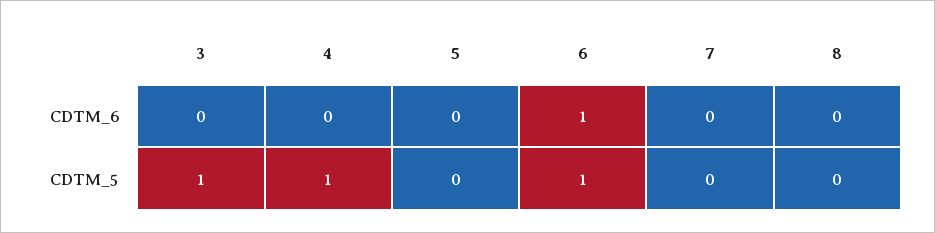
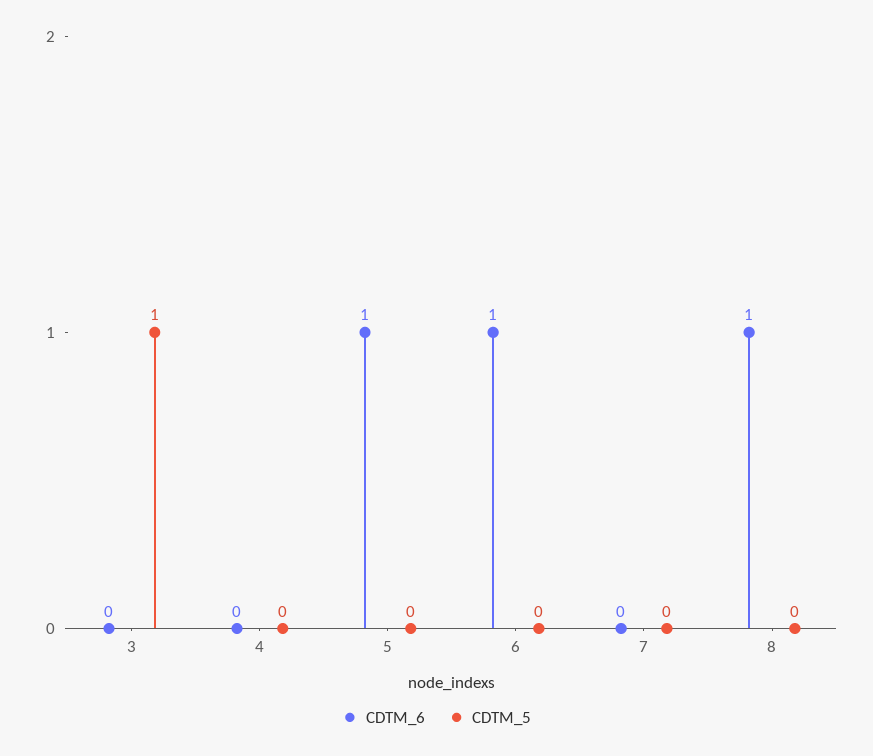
  {
    "CDTM_6": {
      "3": 0,
      "4": 0,
-     "5": 0,
+     "5": 1,
      "6": 1,
      "7": 0,
-     "8": 0
+     "8": 1
    },
    "CDTM_5": {
      "3": 1,
-     "4": 1,
+     "4": 0,
      "5": 0,
-     "6": 1,
+     "6": 0,
      "7": 0,
      "8": 0
    }
  }

